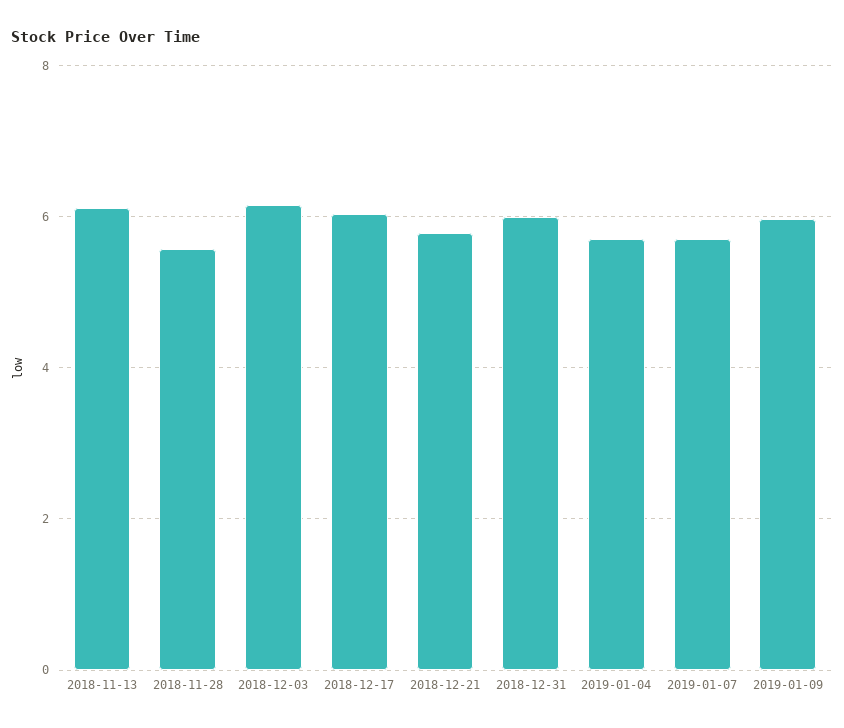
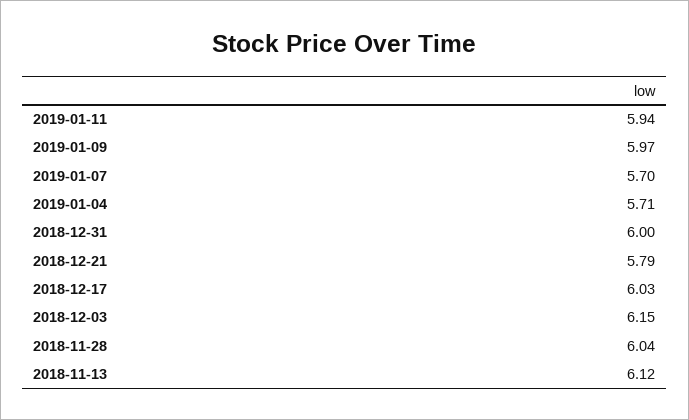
  {
    "2018-11-13": 6.12,
-   "2018-11-28": 5.6,
+   "2018-11-28": 6.04,
    "2018-12-03": 6.15,
    "2018-12-17": 6.03,
    "2018-12-21": 5.79,
    "2018-12-31": 6,
    "2019-01-04": 5.71,
    "2019-01-07": 5.7,
-   "2019-01-09": 5.97
+   "2019-01-09": 5.97,
+   "2019-01-11": 5.94
  }

